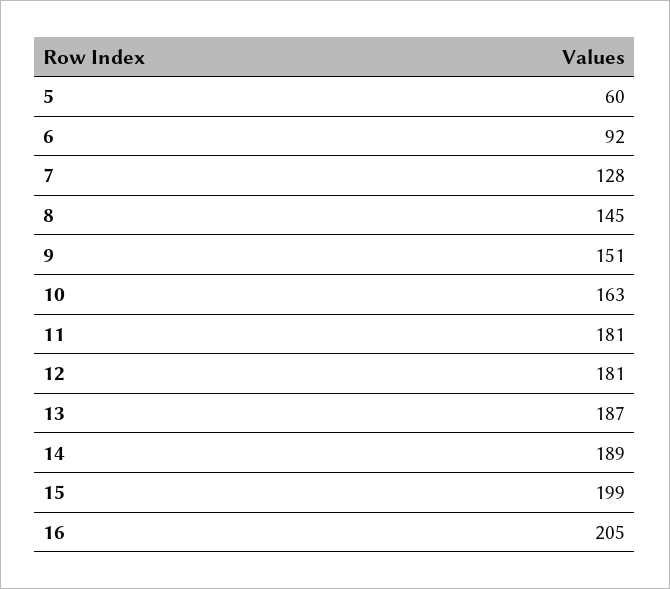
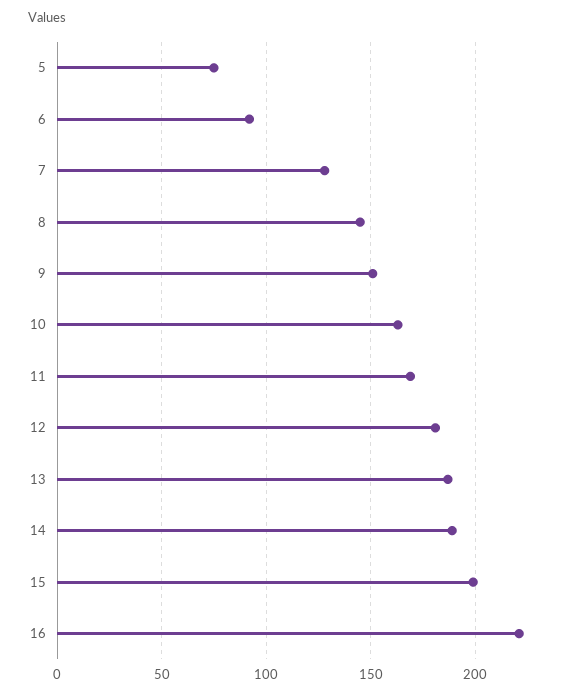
  {
-   "5": 60,
+   "5": 75,
    "6": 92,
    "7": 128,
    "8": 145,
    "9": 151,
    "10": 163,
-   "11": 181,
+   "11": 170,
    "12": 181,
    "13": 187,
    "14": 189,
    "15": 199,
-   "16": 205
+   "16": 220
  }

